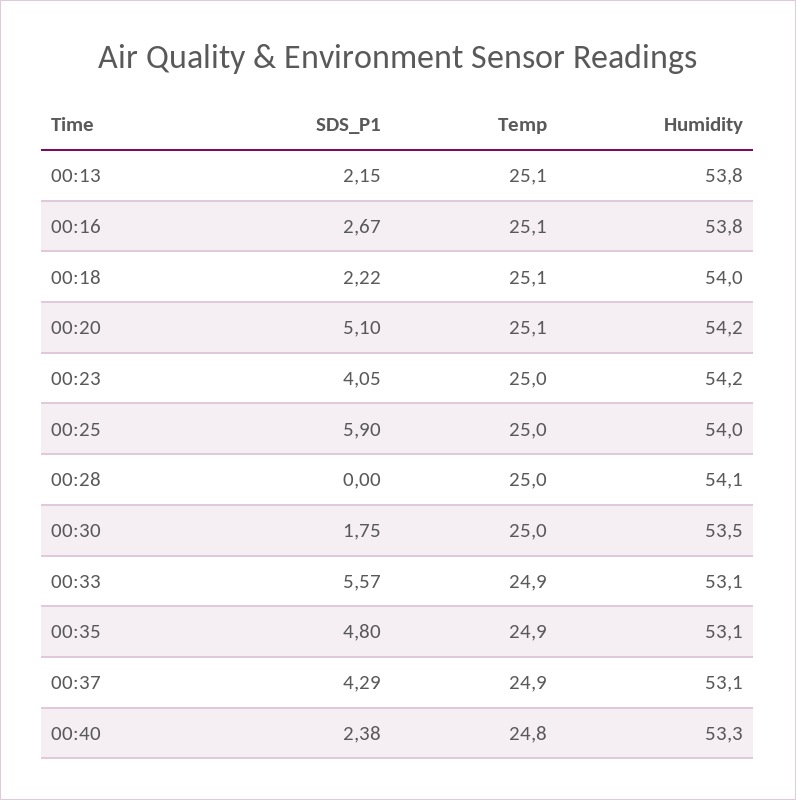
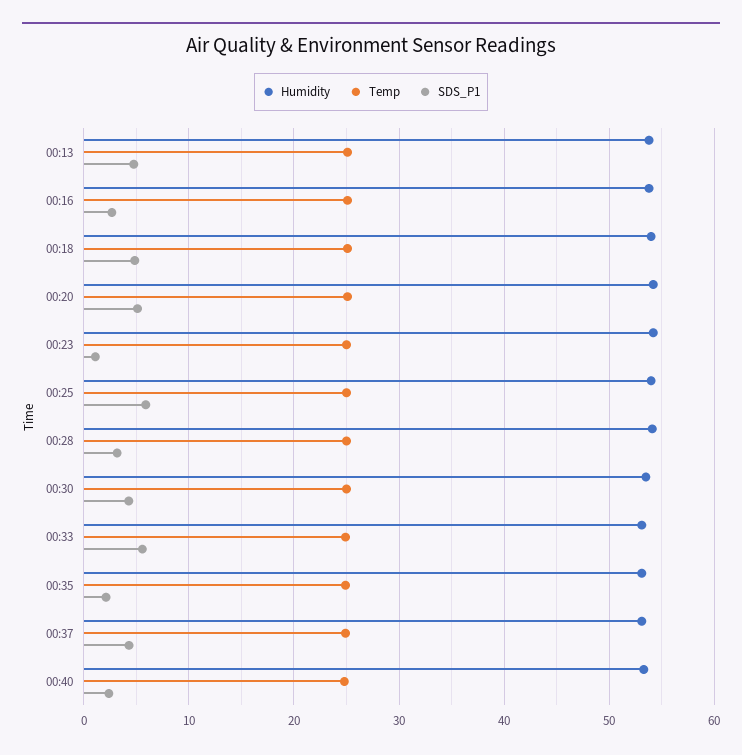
  {
    "SDS_P1": {
-     "00:13": 2.15,
+     "00:13": 5,
      "00:16": 2.67,
-     "00:18": 2.22,
+     "00:18": 5,
      "00:20": 5.1,
-     "00:23": 4.05,
+     "00:23": 1,
      "00:25": 5.9,
-     "00:28": 0,
+     "00:28": 3,
-     "00:30": 1.75,
+     "00:30": 4,
      "00:33": 5.57,
-     "00:35": 4.8,
+     "00:35": 2,
      "00:37": 4.29,
      "00:40": 2.38
    },
    "Temp": {
      "00:13": 25.1,
      "00:16": 25.1,
      "00:18": 25.1,
      "00:20": 25.1,
      "00:23": 25,
      "00:25": 25,
      "00:28": 25,
      "00:30": 25,
      "00:33": 24.9,
      "00:35": 24.9,
      "00:37": 24.9,
      "00:40": 24.8
    },
    "Humidity": {
      "00:13": 53.8,
      "00:16": 53.8,
      "00:18": 54,
      "00:20": 54.2,
      "00:23": 54.2,
      "00:25": 54,
      "00:28": 54.1,
      "00:30": 53.5,
      "00:33": 53.1,
      "00:35": 53.1,
      "00:37": 53.1,
      "00:40": 53.3
    }
  }

